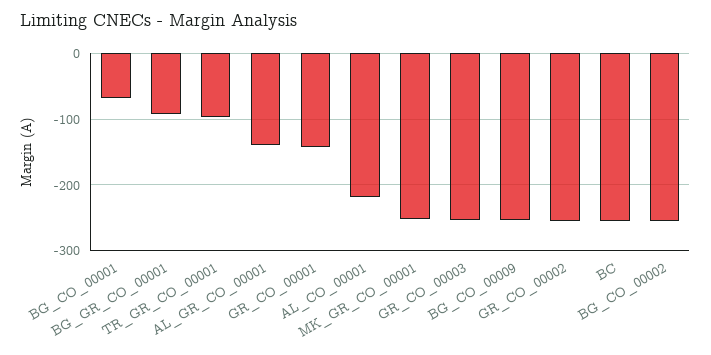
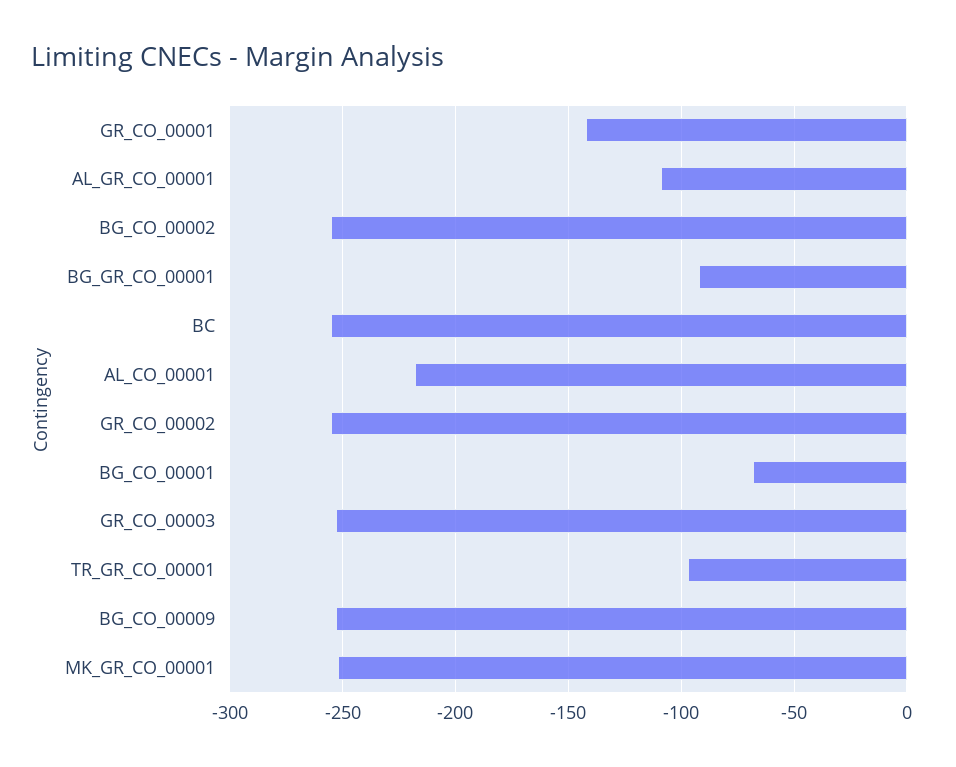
  {
    "BG_CO_00001": -70,
    "BG_GR_CO_00001": -90,
    "TR_GR_CO_00001": -95,
-   "AL_GR_CO_00001": -140,
+   "AL_GR_CO_00001": -110,
    "GR_CO_00001": -140,
    "AL_CO_00001": -220,
    "MK_GR_CO_00001": -250,
    "GR_CO_00003": -255,
    "BG_CO_00009": -255,
    "GR_CO_00002": -255,
    "BC": -255,
    "BG_CO_00002": -255
  }

